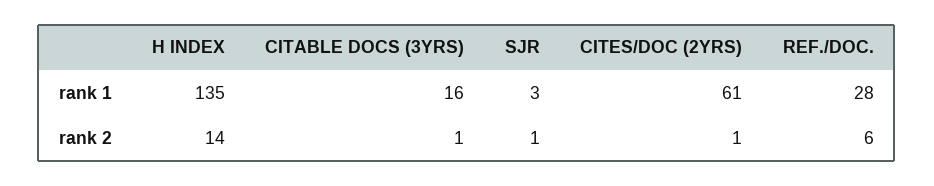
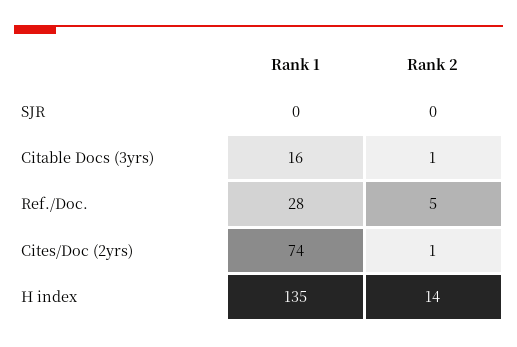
  {
    "H INDEX": {
      "rank 1": 135,
      "rank 2": 14
    },
    "CITABLE DOCS (3YRS)": {
      "rank 1": 16,
      "rank 2": 1
    },
    "SJR": {
-     "rank 1": 3,
+     "rank 1": 0,
-     "rank 2": 1
+     "rank 2": 0
    },
    "CITES/DOC (2YRS)": {
-     "rank 1": 61,
+     "rank 1": 74,
      "rank 2": 1
    },
    "REF./DOC.": {
      "rank 1": 28,
-     "rank 2": 6
+     "rank 2": 5
    }
  }

